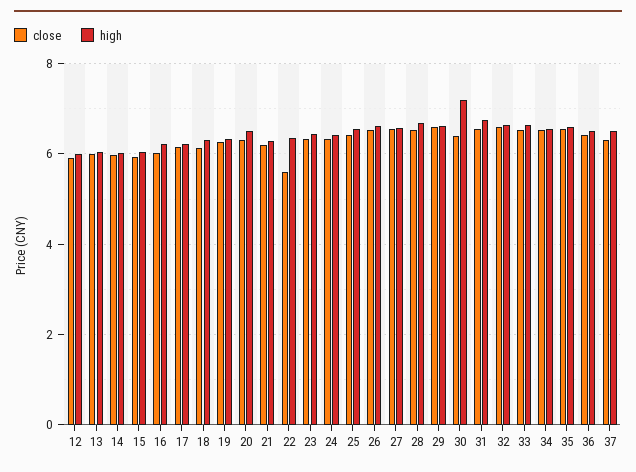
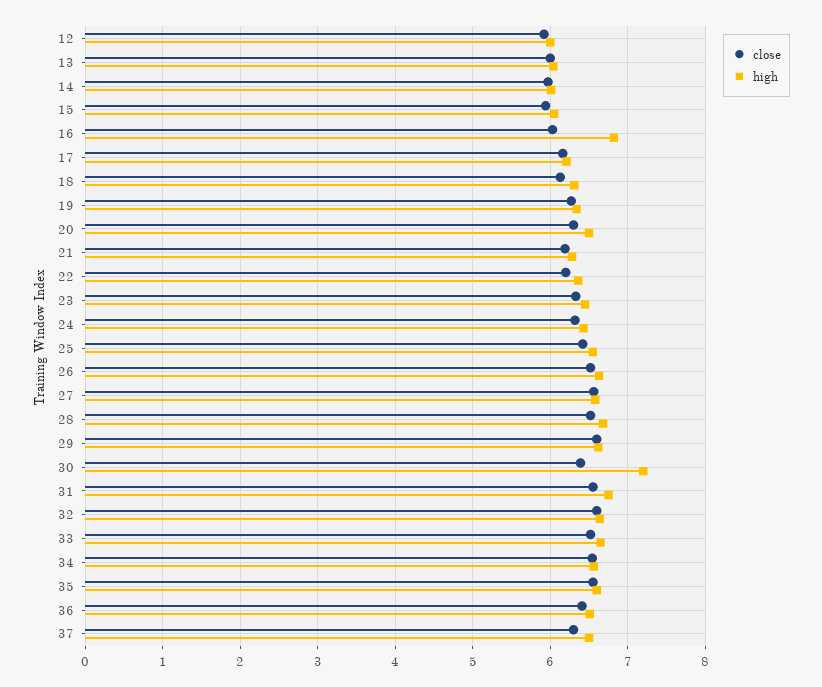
  {
    "close": {
      "12": 5.9,
      "13": 6,
      "14": 6,
      "15": 5.9,
      "16": 6,
      "17": 6.2,
      "18": 6.1,
      "19": 6.3,
      "20": 6.3,
      "21": 6.2,
-     "22": 5.6,
+     "22": 6.2,
      "23": 6.3,
      "24": 6.3,
      "25": 6.4,
      "26": 6.5,
      "27": 6.6,
      "28": 6.5,
      "29": 6.6,
      "30": 6.4,
      "31": 6.6,
      "32": 6.6,
      "33": 6.5,
      "34": 6.5,
      "35": 6.6,
      "36": 6.4,
      "37": 6.3
    },
    "high": {
      "12": 6,
      "13": 6,
      "14": 6,
      "15": 6.1,
-     "16": 6.2,
+     "16": 6.8,
      "17": 6.2,
      "18": 6.3,
      "19": 6.3,
      "20": 6.5,
      "21": 6.3,
      "22": 6.4,
      "23": 6.5,
      "24": 6.4,
      "25": 6.6,
      "26": 6.6,
      "27": 6.6,
      "28": 6.7,
      "29": 6.6,
      "30": 7.2,
      "31": 6.8,
      "32": 6.6,
      "33": 6.7,
      "34": 6.6,
      "35": 6.6,
      "36": 6.5,
      "37": 6.5
    }
  }

